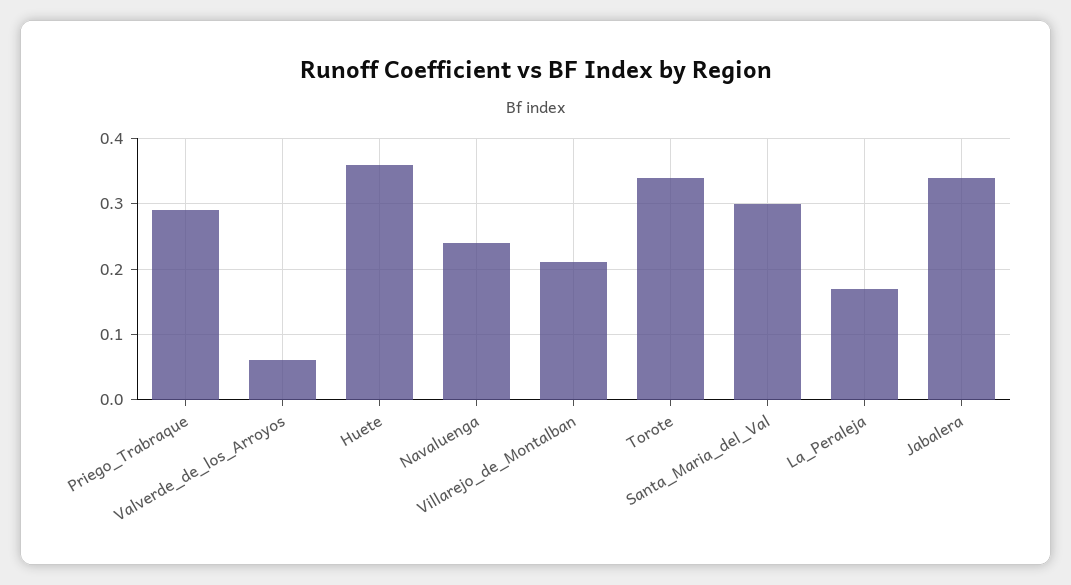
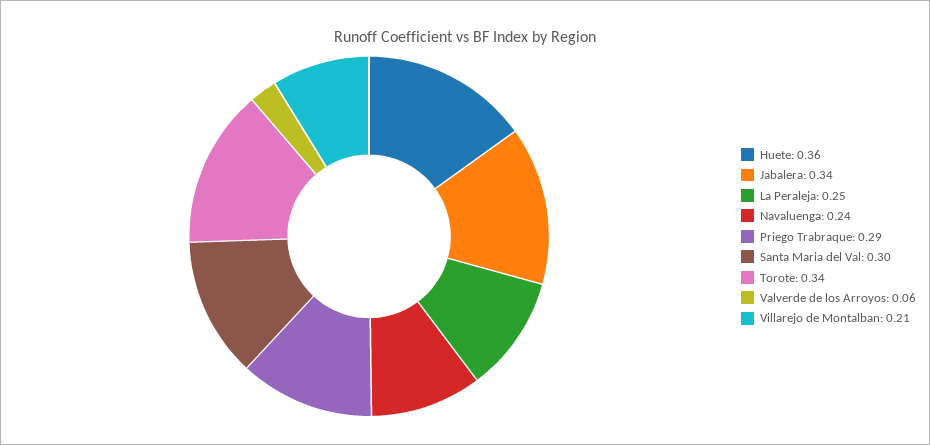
  {
    "Priego_Trabraque": 0.29,
    "Valverde_de_los_Arroyos": 0.06,
    "Huete": 0.36,
    "Navaluenga": 0.24,
    "Villarejo_de_Montalban": 0.21,
    "Torote": 0.34,
    "Santa_Maria_del_Val": 0.3,
-   "La_Peraleja": 0.17,
+   "La_Peraleja": 0.25,
    "Jabalera": 0.34
  }

